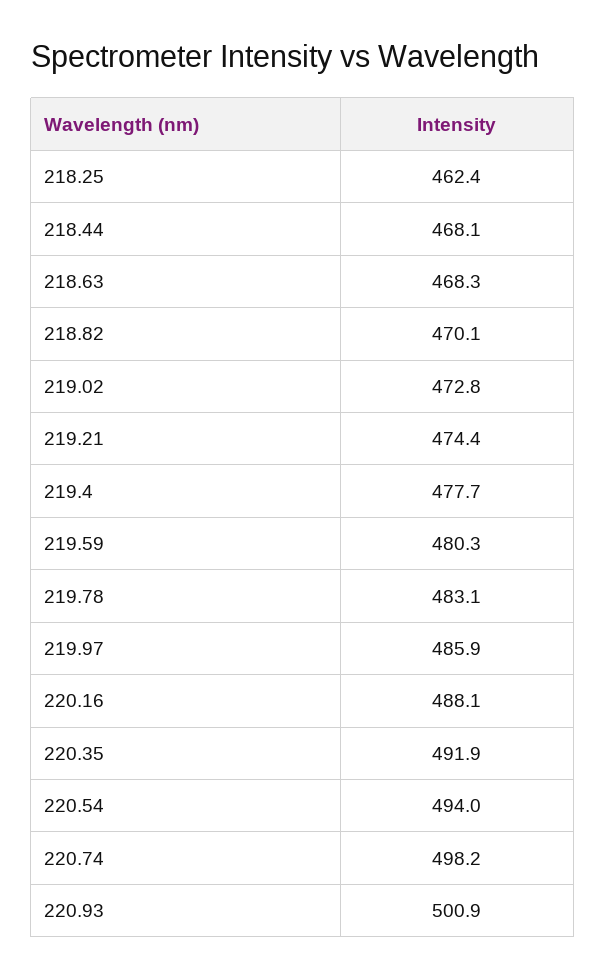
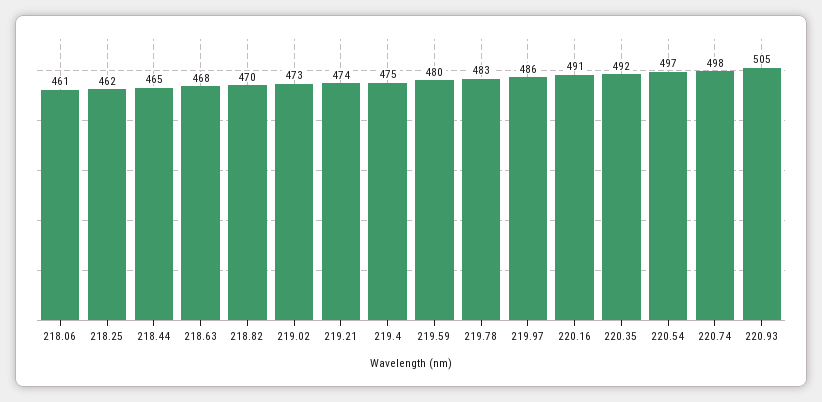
  {
    "218.25": 462.4,
-   "218.44": 468.1,
+   "218.44": 465,
    "218.63": 468.3,
    "218.82": 470.1,
    "219.02": 472.8,
    "219.21": 474.4,
-   "219.4": 477.7,
+   "219.4": 475,
    "219.59": 480.3,
    "219.78": 483.1,
    "219.97": 485.9,
-   "220.16": 488.1,
+   "220.16": 491,
    "220.35": 491.9,
-   "220.54": 494,
+   "220.54": 497,
    "220.74": 498.2,
-   "220.93": 500.9
+   "220.93": 505,
+   "218.06": 461
  }

